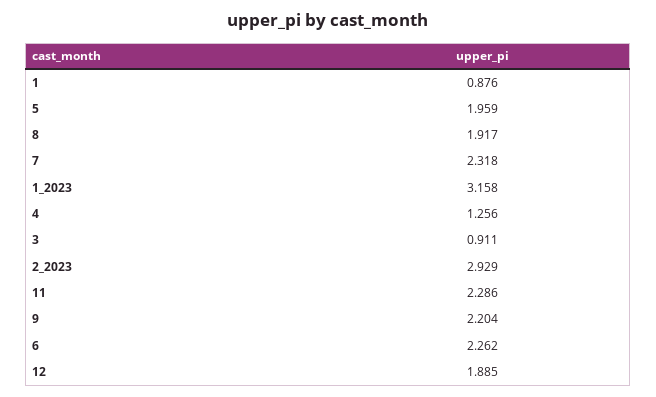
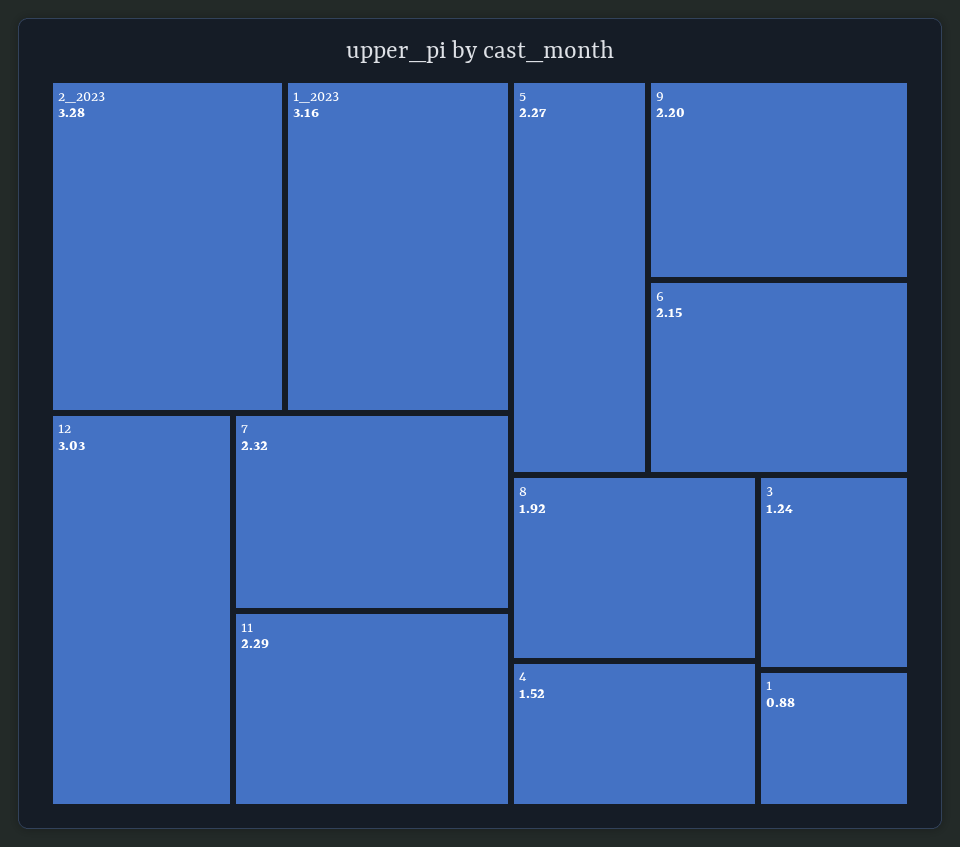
  {
    "1": 0.876,
-   "5": 1.959,
+   "5": 2.27,
    "8": 1.917,
    "7": 2.318,
    "1_2023": 3.158,
-   "4": 1.256,
+   "4": 1.52,
-   "3": 0.911,
+   "3": 1.24,
-   "2_2023": 2.929,
+   "2_2023": 3.28,
    "11": 2.286,
    "9": 2.204,
-   "6": 2.262,
+   "6": 2.15,
-   "12": 1.885
+   "12": 3.03
  }

